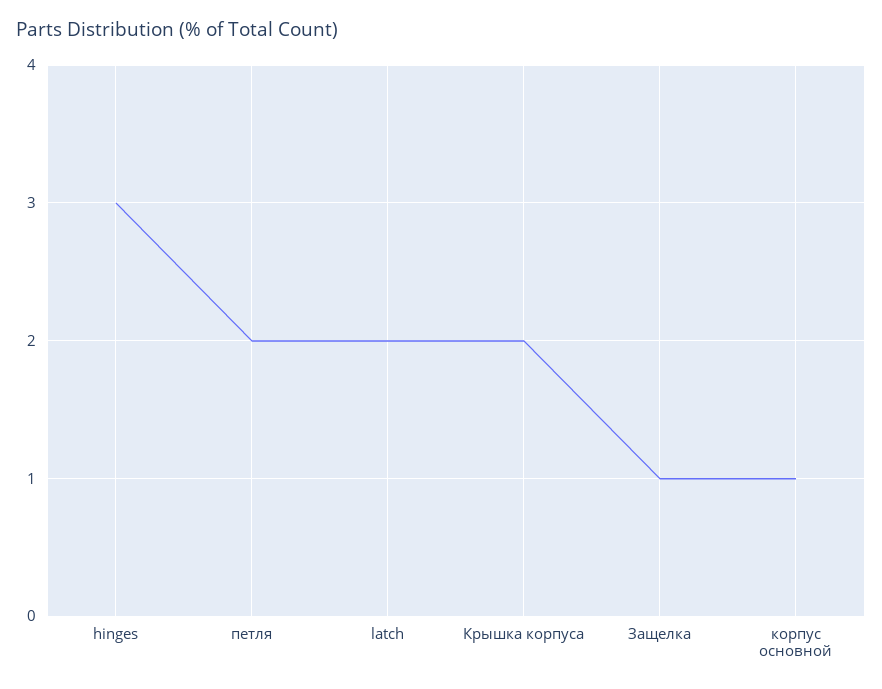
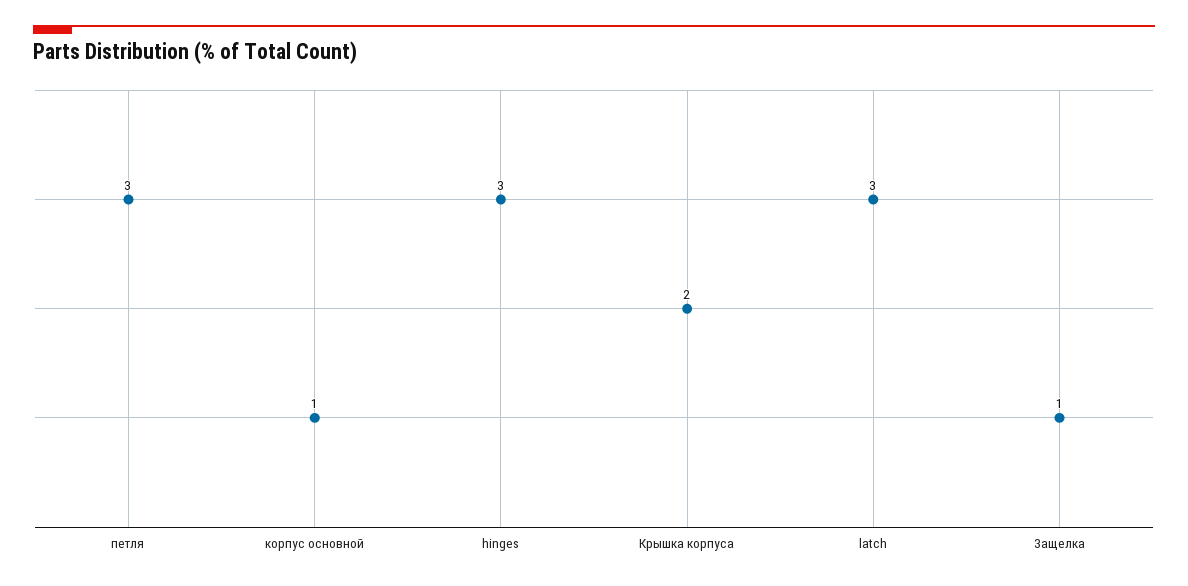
  {
    "hinges": 3,
-   "петля": 2,
+   "петля": 3,
-   "latch": 2,
+   "latch": 3,
    "Крышка корпуса": 2,
    "Защелка": 1,
    "корпус основной": 1
  }

